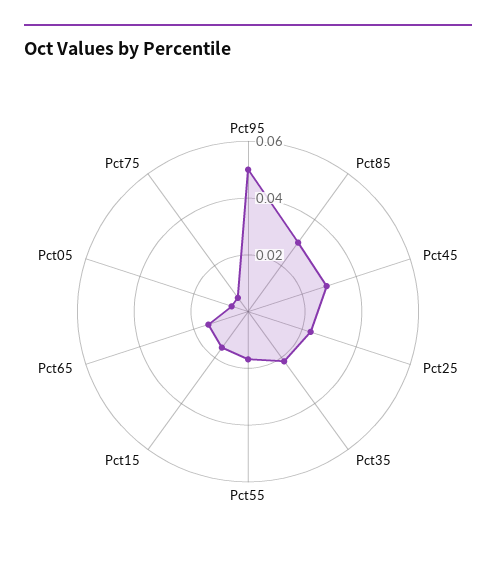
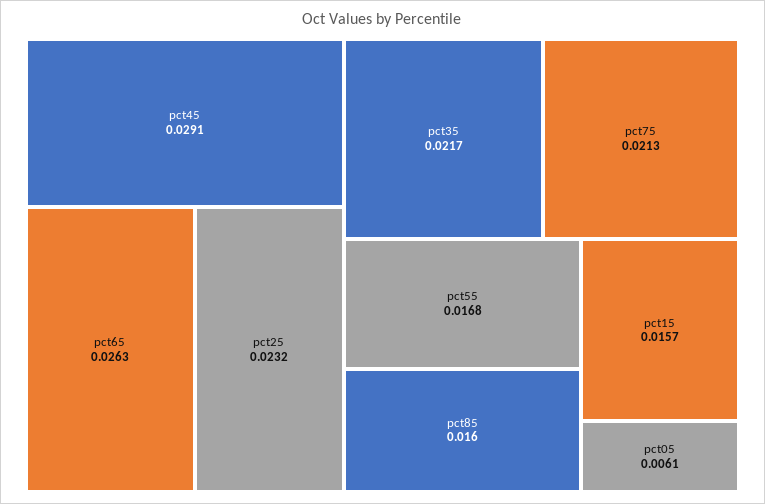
  {
-   "Pct95": 0.05,
-   "Pct85": 0.03,
+   "Pct85": 0.016,
    "Pct45": 0.0291,
    "Pct25": 0.0232,
    "Pct35": 0.0217,
    "Pct55": 0.0168,
    "Pct15": 0.0157,
-   "Pct65": 0.015,
+   "Pct65": 0.0263,
    "Pct05": 0.0061,
-   "Pct75": 0.005
+   "Pct75": 0.0213
  }

